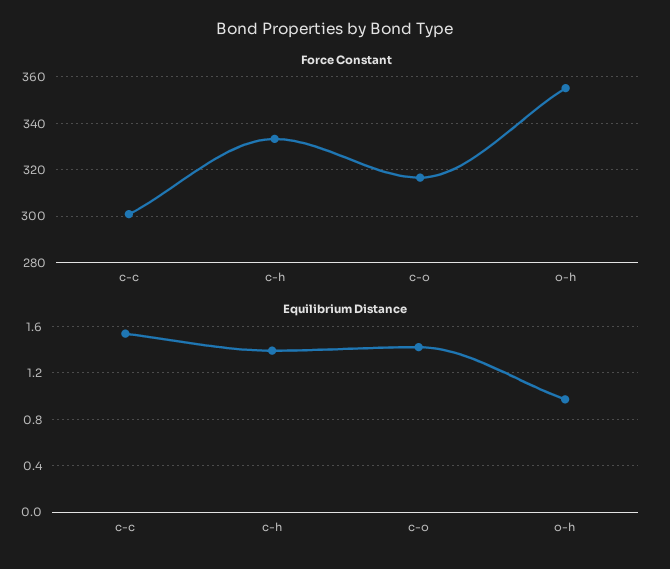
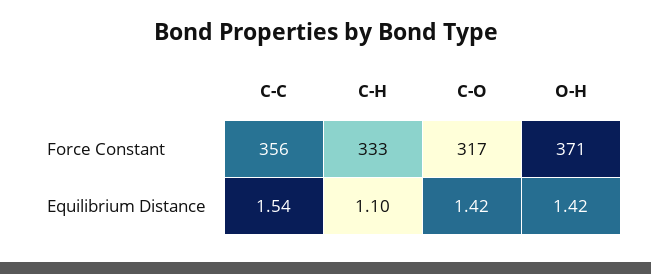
  {
    "Force Constant": {
-     "c-c": 300,
+     "c-c": 356,
      "c-h": 333,
      "c-o": 317,
-     "o-h": 355
+     "o-h": 371
    },
    "Equilibrium Distance": {
      "c-c": 1.54,
-     "c-h": 1.4,
+     "c-h": 1.1,
      "c-o": 1.42,
-     "o-h": 1
+     "o-h": 1.42
    }
  }

